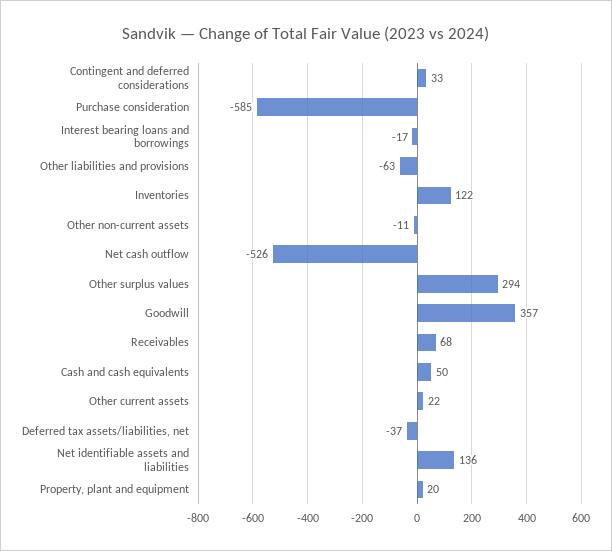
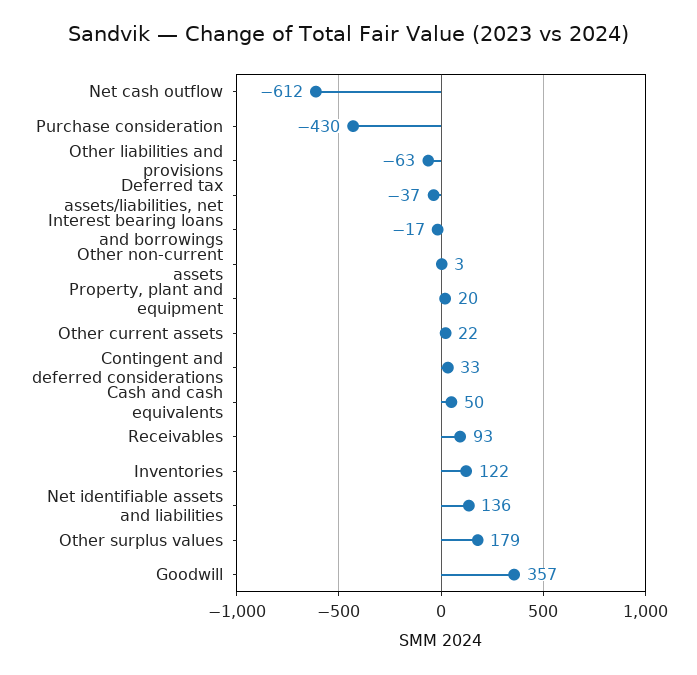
  {
    "Contingent and deferred considerations": 33,
-   "Purchase consideration": -585,
+   "Purchase consideration": -430,
    "Interest bearing loans and borrowings": -17,
    "Other liabilities and provisions": -63,
    "Inventories": 122,
-   "Other non-current assets": -11,
+   "Other non-current assets": 3,
-   "Net cash outflow": -526,
+   "Net cash outflow": -612,
-   "Other surplus values": 294,
+   "Other surplus values": 179,
    "Goodwill": 357,
-   "Receivables": 68,
+   "Receivables": 93,
    "Cash and cash equivalents": 50,
    "Other current assets": 22,
    "Deferred tax assets/liabilities, net": -37,
    "Net identifiable assets and liabilities": 136,
    "Property, plant and equipment": 20
  }

